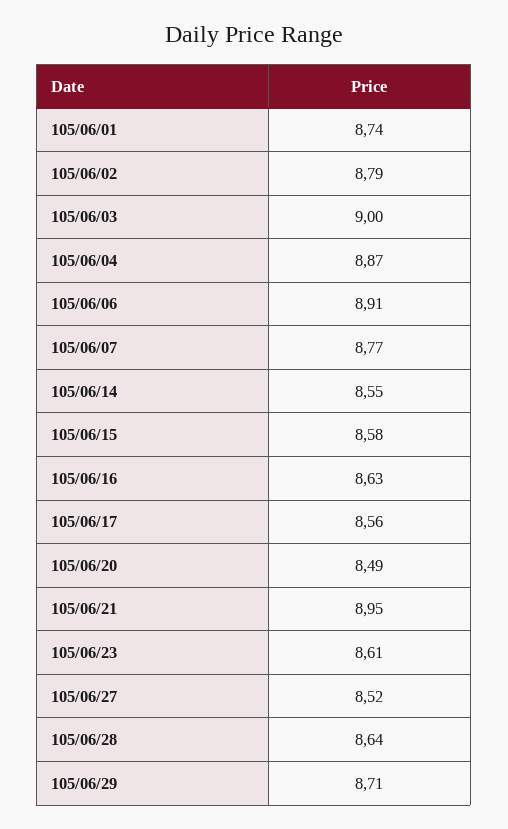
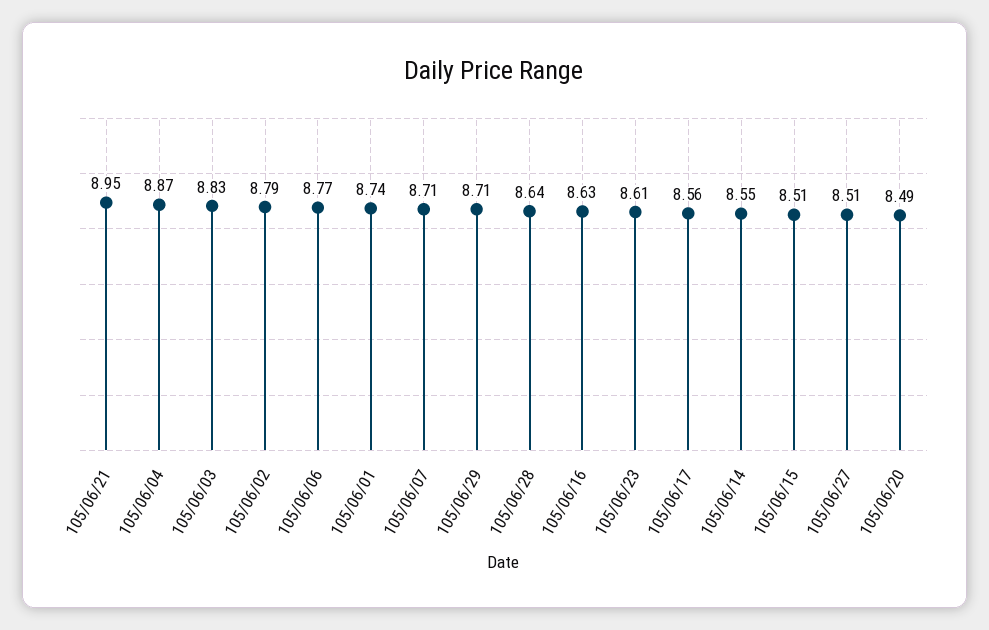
  {
    "105/06/01": 8.74,
    "105/06/02": 8.79,
-   "105/06/03": 9,
+   "105/06/03": 8.83,
    "105/06/04": 8.87,
-   "105/06/06": 8.91,
+   "105/06/06": 8.77,
-   "105/06/07": 8.77,
+   "105/06/07": 8.71,
    "105/06/14": 8.55,
-   "105/06/15": 8.58,
+   "105/06/15": 8.51,
    "105/06/16": 8.63,
    "105/06/17": 8.56,
    "105/06/20": 8.49,
    "105/06/21": 8.95,
    "105/06/23": 8.61,
-   "105/06/27": 8.52,
+   "105/06/27": 8.51,
    "105/06/28": 8.64,
    "105/06/29": 8.71
  }

